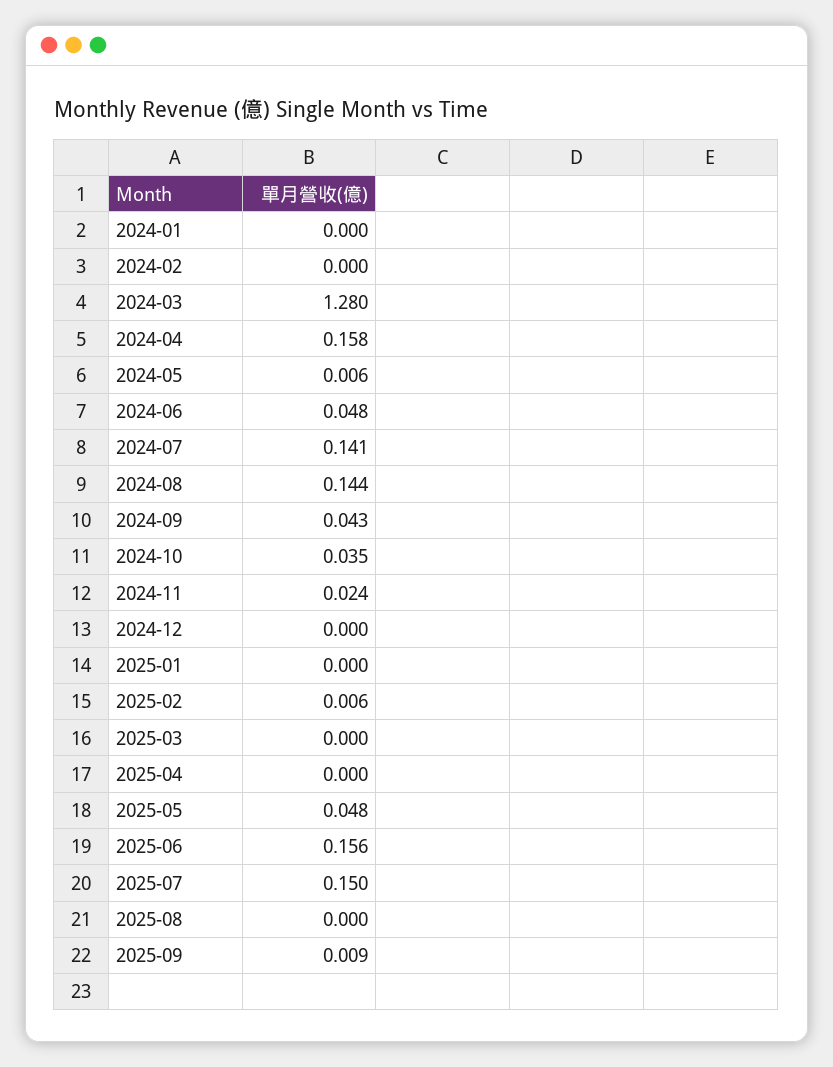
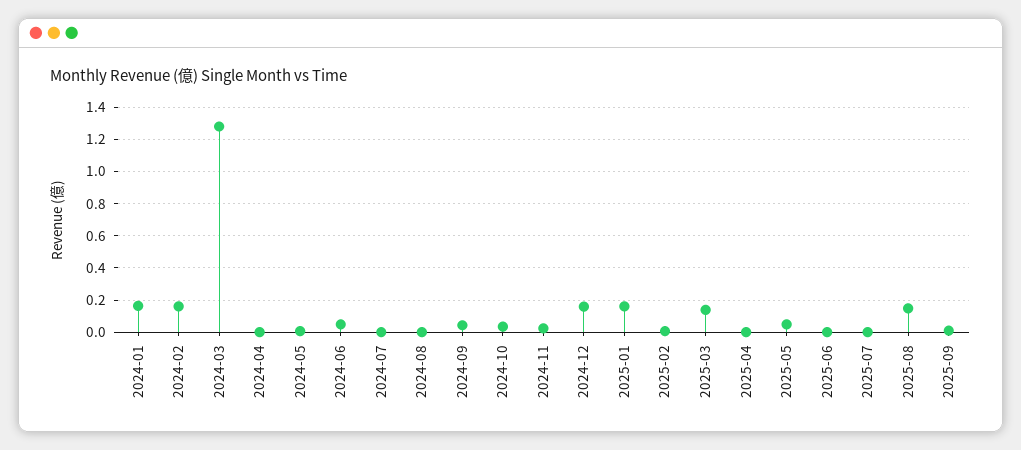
  {
-   "2024-01": 0,
+   "2024-01": 0.15,
-   "2024-02": 0,
+   "2024-02": 0.15,
    "2024-03": 1.28,
-   "2024-04": 0.158,
+   "2024-04": 0,
    "2024-05": 0.006,
    "2024-06": 0.048,
-   "2024-07": 0.141,
+   "2024-07": 0,
-   "2024-08": 0.144,
+   "2024-08": 0,
    "2024-09": 0.043,
    "2024-10": 0.035,
    "2024-11": 0.024,
-   "2024-12": 0,
+   "2024-12": 0.15,
-   "2025-01": 0,
+   "2025-01": 0.15,
    "2025-02": 0.006,
-   "2025-03": 0,
+   "2025-03": 0.15,
    "2025-04": 0,
    "2025-05": 0.048,
-   "2025-06": 0.156,
+   "2025-06": 0,
-   "2025-07": 0.15,
+   "2025-07": 0,
-   "2025-08": 0,
+   "2025-08": 0.15,
    "2025-09": 0.009
  }

